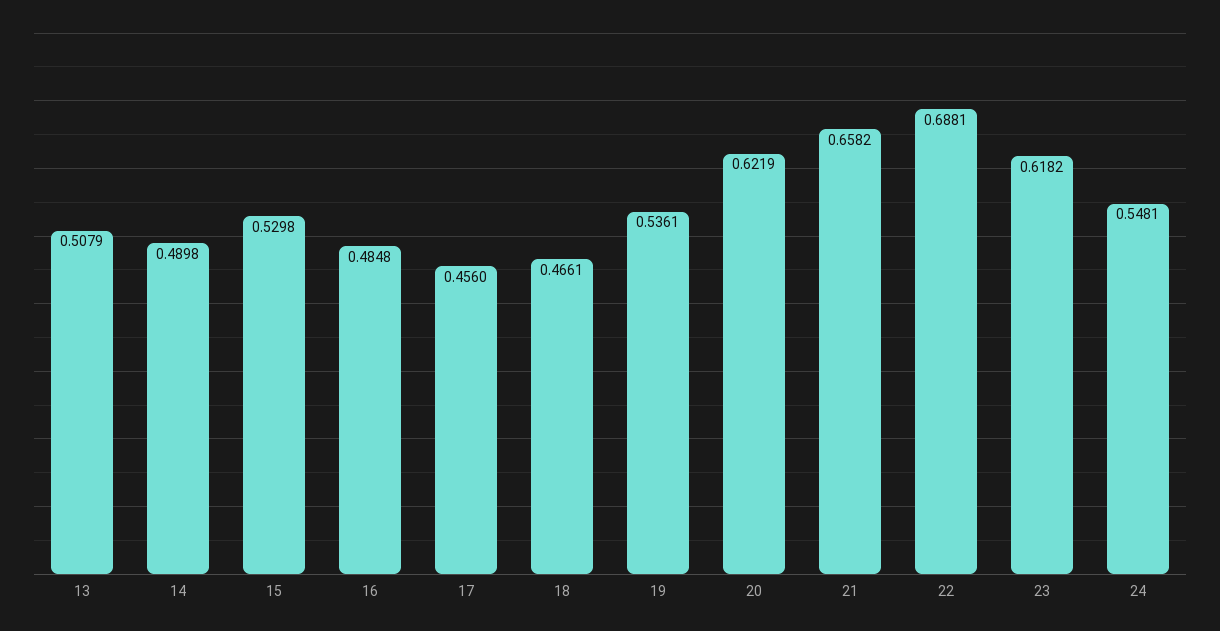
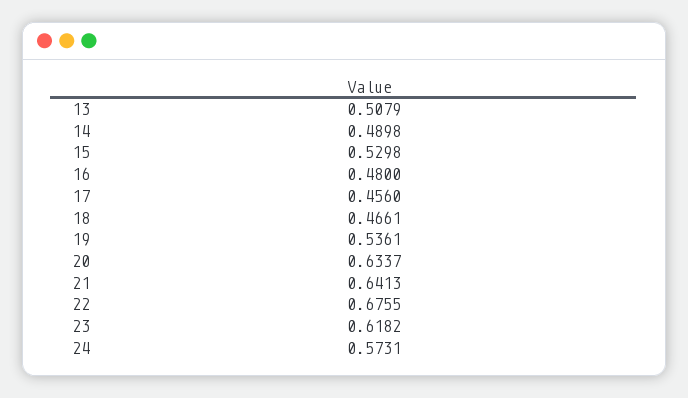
  {
    "13": 0.5079,
    "14": 0.4898,
    "15": 0.5298,
-   "16": 0.4848,
+   "16": 0.48,
    "17": 0.456,
    "18": 0.4661,
    "19": 0.5361,
-   "20": 0.6219,
+   "20": 0.6337,
-   "21": 0.6582,
+   "21": 0.6413,
-   "22": 0.6881,
+   "22": 0.6755,
    "23": 0.6182,
-   "24": 0.5481
+   "24": 0.5731
  }

